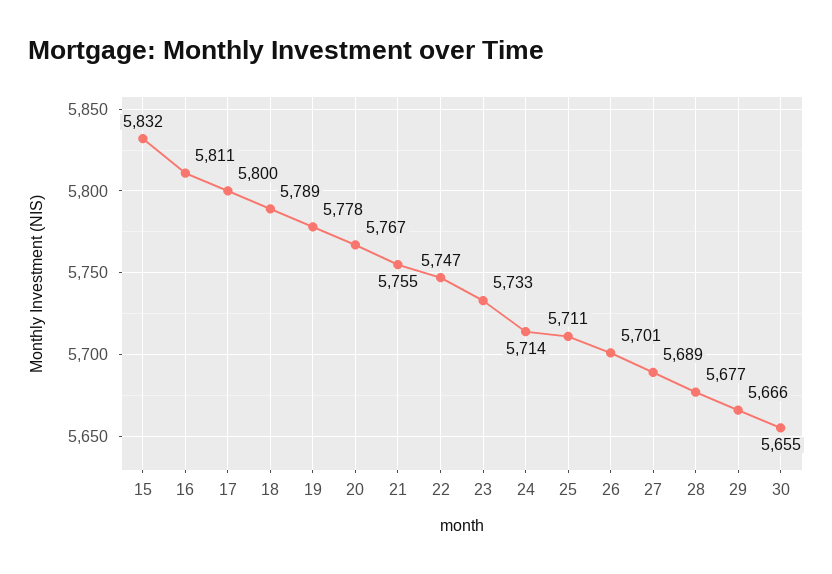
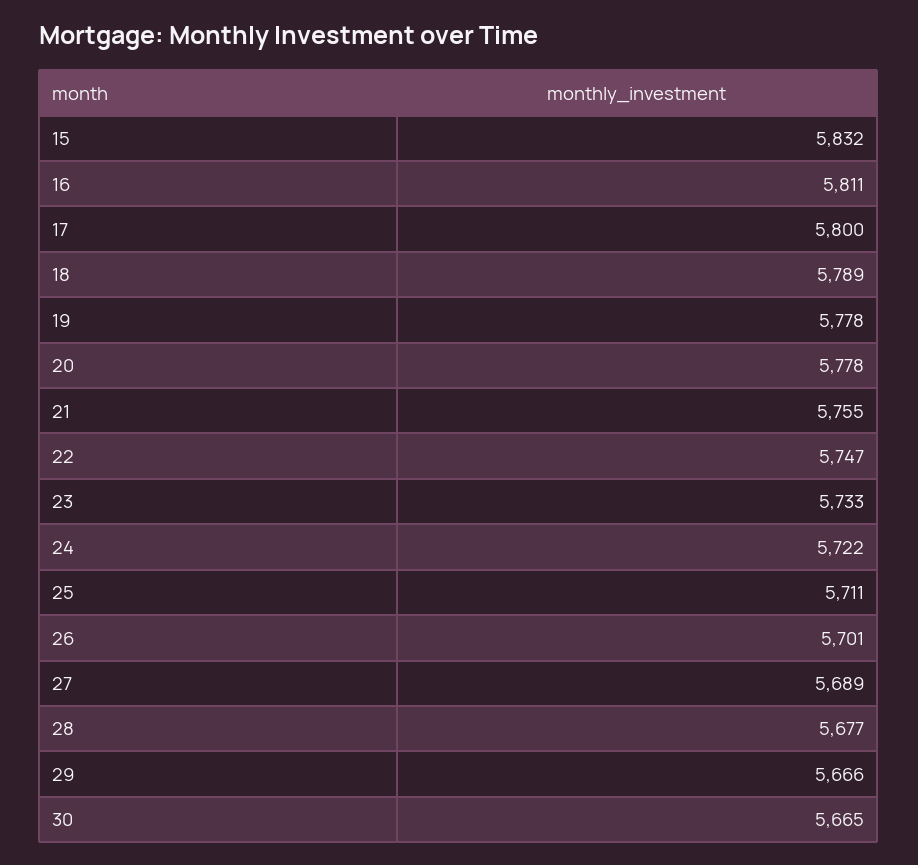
  {
    "15": 5832,
    "16": 5811,
    "17": 5800,
    "18": 5789,
    "19": 5778,
-   "20": 5767,
+   "20": 5778,
    "21": 5755,
    "22": 5747,
    "23": 5733,
-   "24": 5714,
+   "24": 5722,
    "25": 5711,
    "26": 5701,
    "27": 5689,
    "28": 5677,
    "29": 5666,
-   "30": 5655
+   "30": 5665
  }

